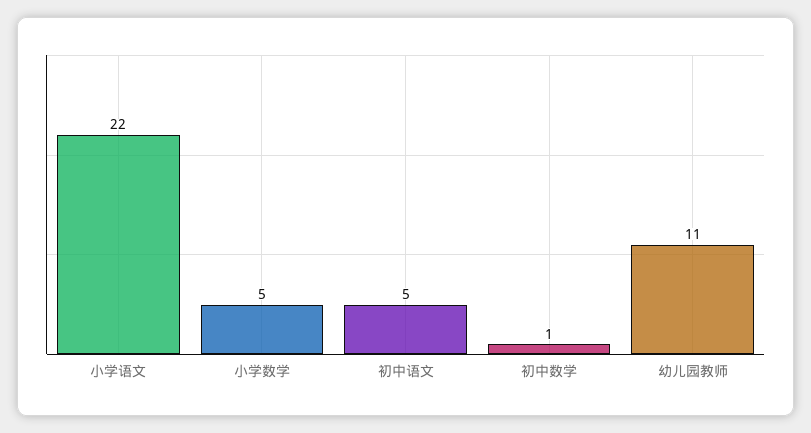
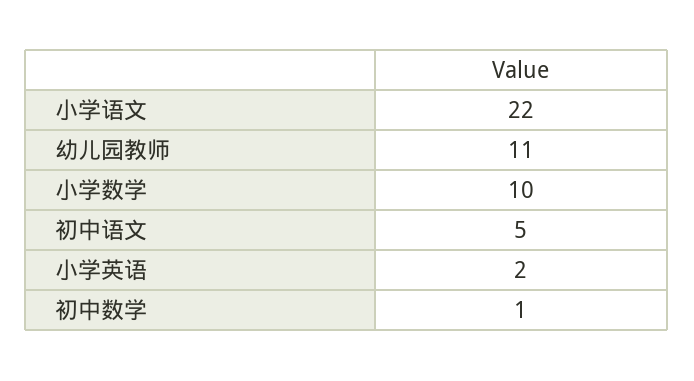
  {
    "小学语文": 22,
-   "小学数学": 5,
+   "小学数学": 10,
    "初中语文": 5,
    "初中数学": 1,
-   "幼儿园教师": 11
+   "幼儿园教师": 11,
+   "小学英语": 2
  }

